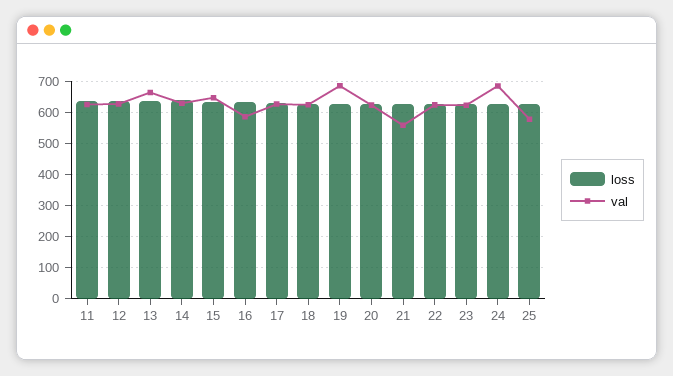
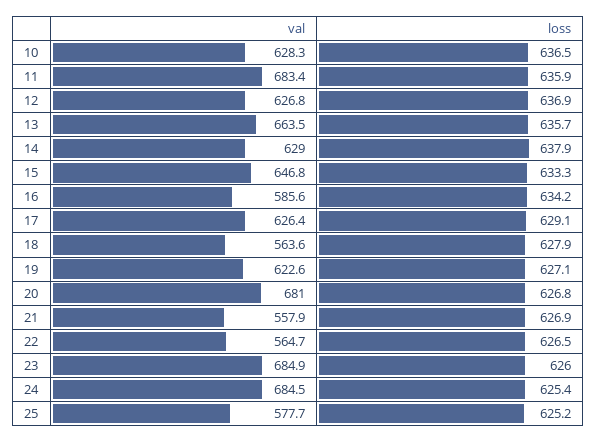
  {
    "loss": {
      "11": 635.9,
      "12": 636.9,
      "13": 635.7,
      "14": 637.9,
      "15": 633.3,
      "16": 634.2,
      "17": 629.1,
      "18": 627.9,
      "19": 627.1,
      "20": 626.8,
      "21": 626.9,
      "22": 626.5,
      "23": 626,
      "24": 625.4,
-     "25": 625.2
+     "25": 625.2,
+     "10": 636.5
    },
    "val": {
-     "11": 620,
+     "11": 683.4,
      "12": 626.8,
      "13": 663.5,
      "14": 629,
      "15": 646.8,
      "16": 585.6,
      "17": 626.4,
-     "18": 620,
+     "18": 563.6,
-     "19": 680,
+     "19": 622.6,
-     "20": 620,
+     "20": 681,
      "21": 557.9,
-     "22": 620,
+     "22": 564.7,
-     "23": 620,
+     "23": 684.9,
      "24": 684.5,
-     "25": 577.7
+     "25": 577.7,
+     "10": 628.3
    }
  }

